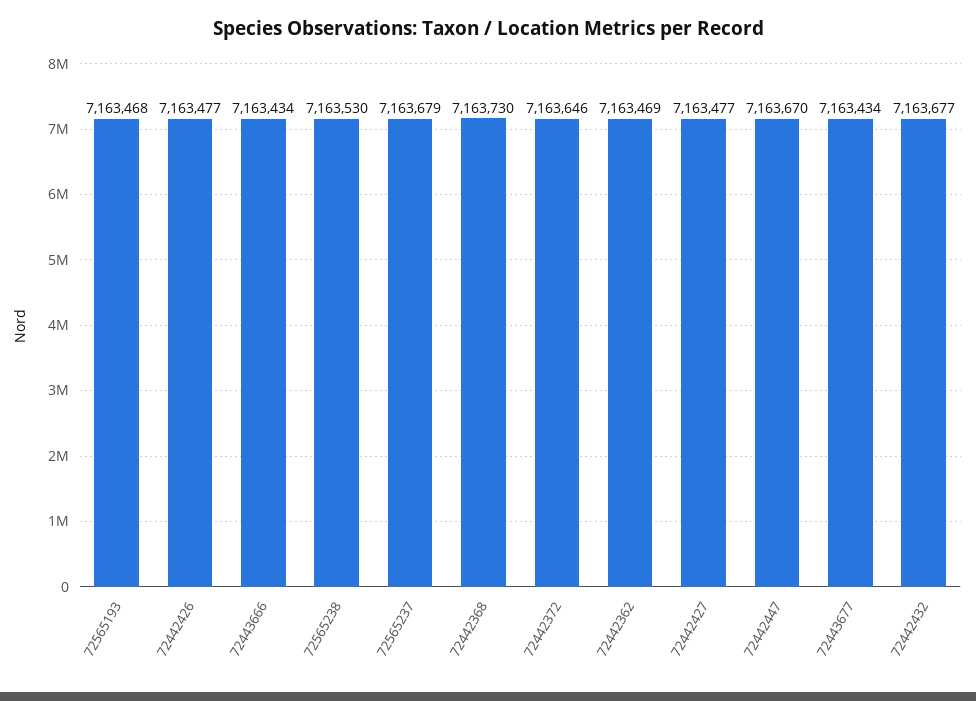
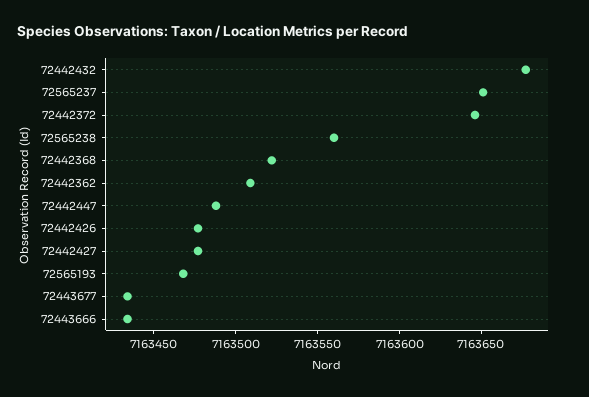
  {
    "72565193": 7163468,
    "72442426": 7163477,
    "72443666": 7163434,
-   "72565238": 7163530,
+   "72565238": 7163560,
-   "72565237": 7163679,
+   "72565237": 7163650,
-   "72442368": 7163730,
+   "72442368": 7163520,
    "72442372": 7163646,
-   "72442362": 7163469,
+   "72442362": 7163510,
    "72442427": 7163477,
-   "72442447": 7163670,
+   "72442447": 7163490,
    "72443677": 7163434,
    "72442432": 7163677
  }

